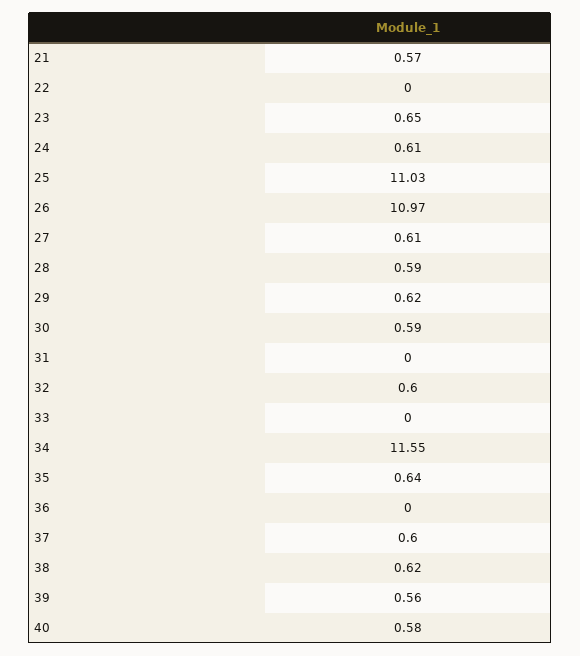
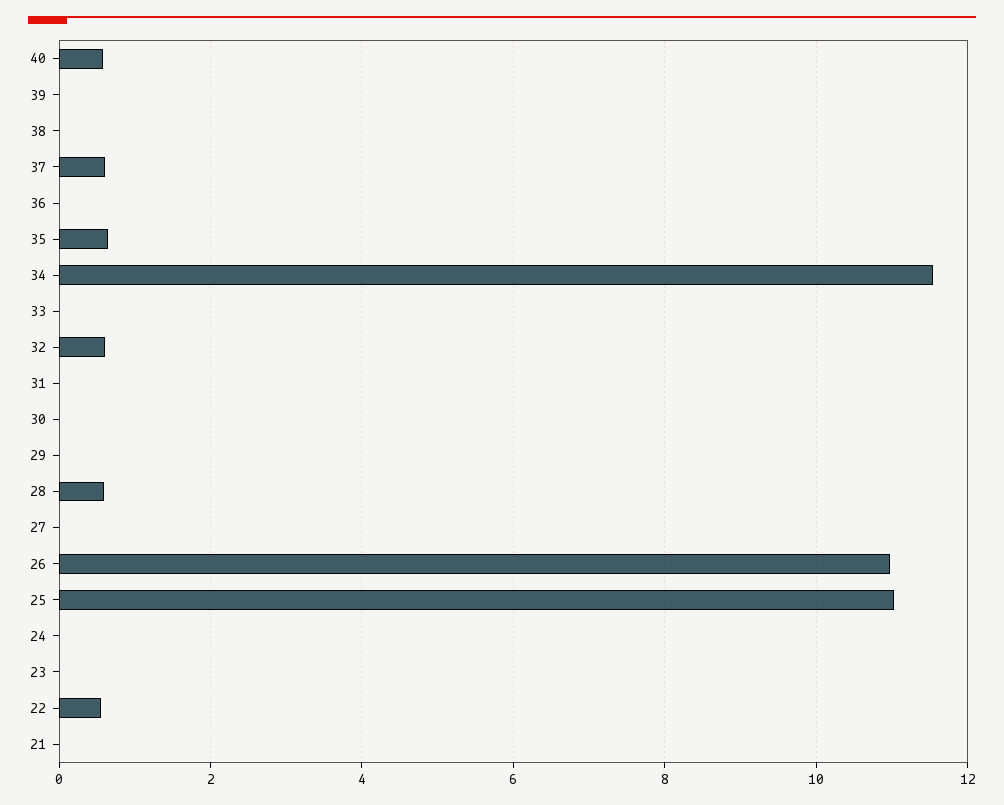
  {
-   "21": 0.57,
+   "21": 0,
-   "22": 0,
+   "22": 0.6,
-   "23": 0.65,
+   "23": 0,
-   "24": 0.61,
+   "24": 0,
    "25": 11.03,
    "26": 10.97,
-   "27": 0.61,
+   "27": 0,
    "28": 0.59,
-   "29": 0.62,
+   "29": 0,
-   "30": 0.59,
+   "30": 0,
    "31": 0,
    "32": 0.6,
    "33": 0,
    "34": 11.55,
    "35": 0.64,
    "36": 0,
    "37": 0.6,
-   "38": 0.62,
+   "38": 0,
-   "39": 0.56,
+   "39": 0,
    "40": 0.58
  }

